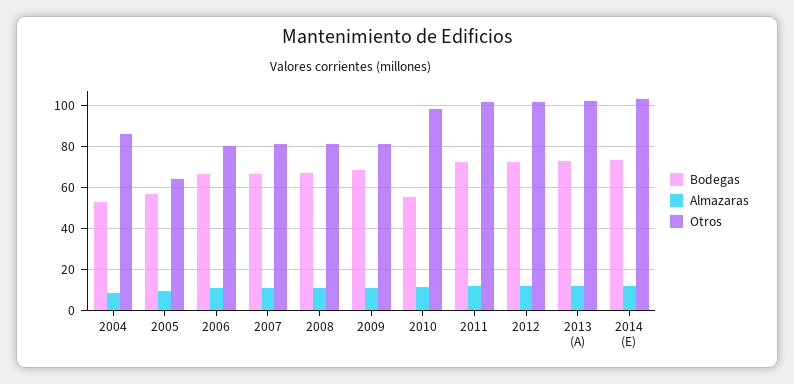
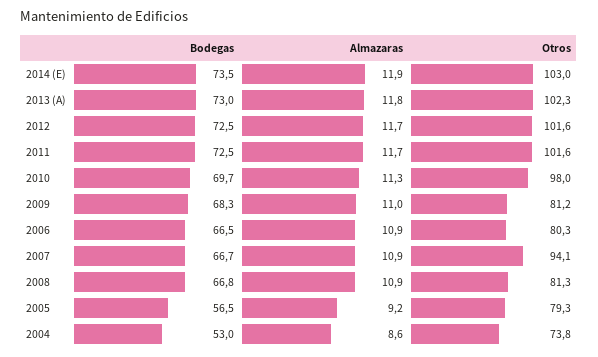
  {
    "Bodegas": {
      "2004": 53,
      "2005": 56.5,
      "2006": 66.5,
      "2007": 66.7,
      "2008": 66.8,
      "2009": 68.3,
-     "2010": 55,
+     "2010": 69.7,
      "2011": 72.5,
      "2012": 72.5,
      "2013 (A)": 73,
      "2014 (E)": 73.5
    },
    "Almazaras": {
      "2004": 8.6,
      "2005": 9.2,
      "2006": 10.9,
      "2007": 10.9,
      "2008": 10.9,
      "2009": 11,
      "2010": 11.3,
      "2011": 11.7,
      "2012": 11.7,
      "2013 (A)": 11.8,
      "2014 (E)": 11.9
    },
    "Otros": {
-     "2004": 85,
+     "2004": 73.8,
-     "2005": 65,
+     "2005": 79.3,
      "2006": 80.3,
-     "2007": 80,
+     "2007": 94.1,
      "2008": 81.3,
      "2009": 81.2,
      "2010": 98,
      "2011": 101.6,
      "2012": 101.6,
      "2013 (A)": 102.3,
      "2014 (E)": 103
    }
  }

